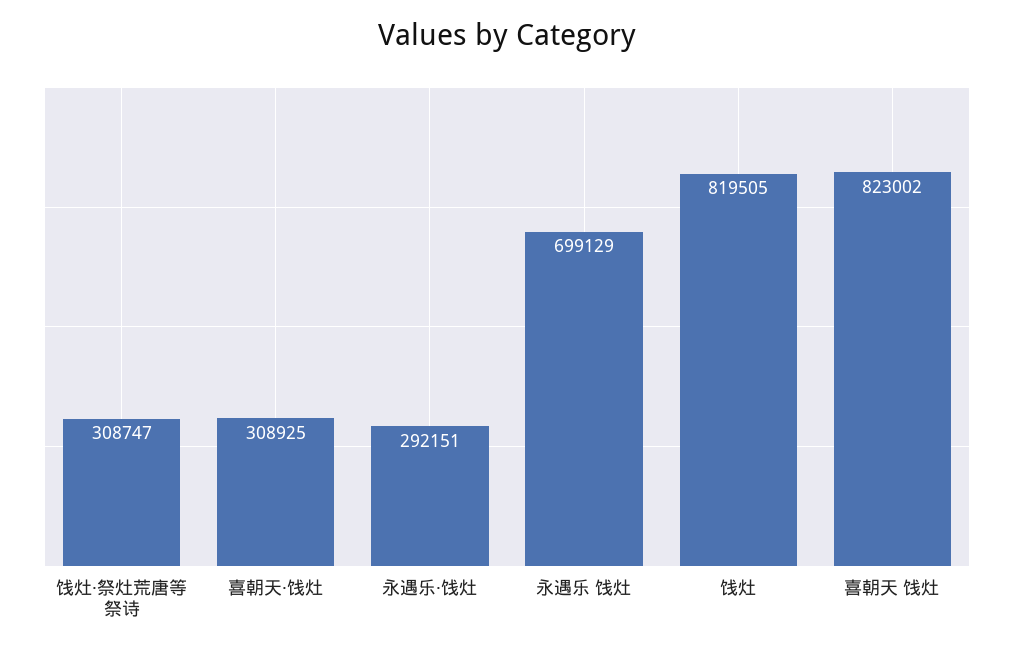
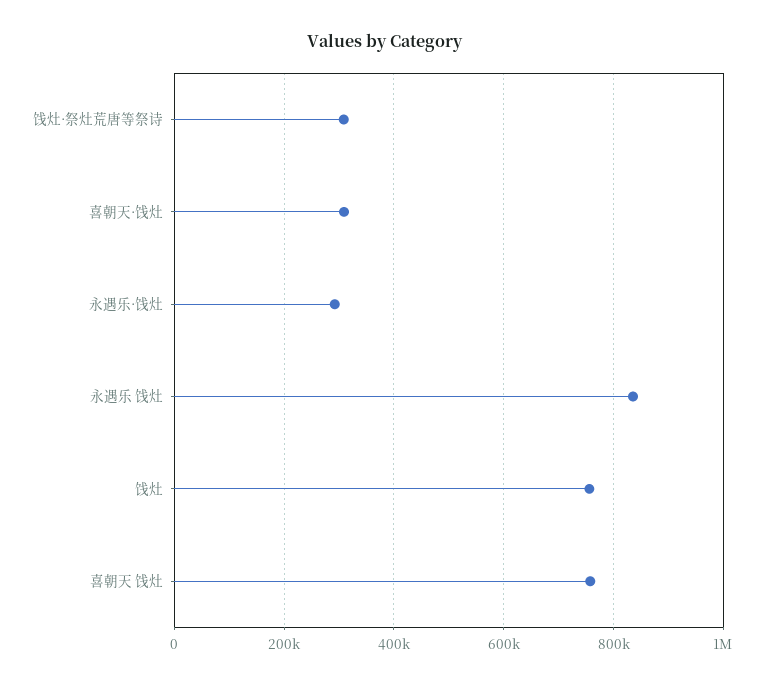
  {
    "饯灶·祭灶荒唐等祭诗": 308747,
    "喜朝天·饯灶": 308925,
    "永遇乐·饯灶": 292151,
-   "永遇乐 饯灶": 699129,
+   "永遇乐 饯灶": 840000,
-   "饯灶": 819505,
+   "饯灶": 760000,
-   "喜朝天 饯灶": 823002
+   "喜朝天 饯灶": 760000
  }

